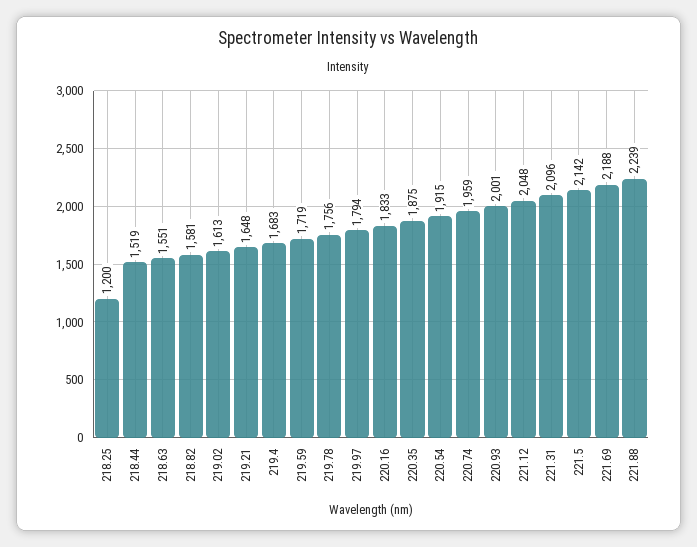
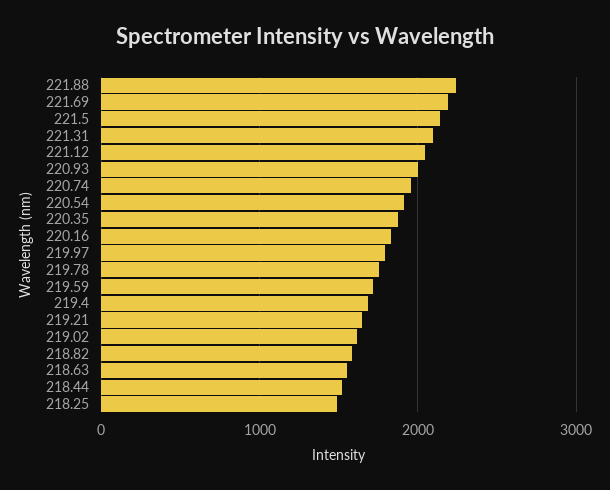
  {
-   "218.25": 1200,
+   "218.25": 1500,
    "218.44": 1519,
    "218.63": 1551,
    "218.82": 1581,
    "219.02": 1613,
    "219.21": 1648,
    "219.4": 1683,
    "219.59": 1719,
    "219.78": 1756,
    "219.97": 1794,
    "220.16": 1833,
    "220.35": 1875,
    "220.54": 1915,
    "220.74": 1959,
    "220.93": 2001,
    "221.12": 2048,
    "221.31": 2096,
    "221.5": 2142,
    "221.69": 2188,
    "221.88": 2239
  }

